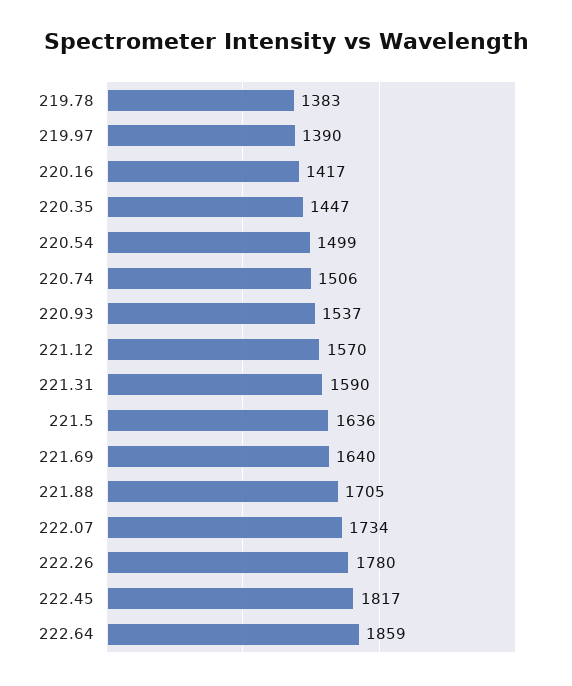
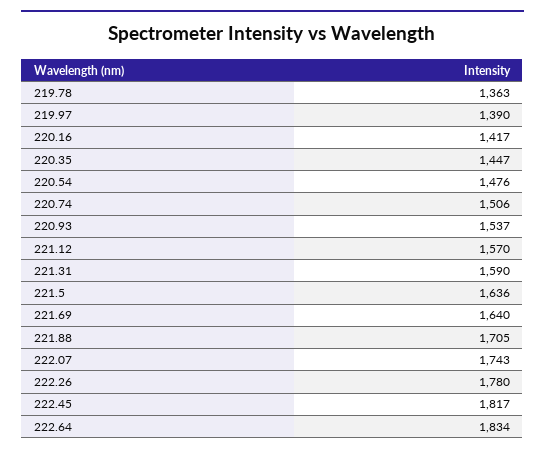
  {
-   "219.78": 1383,
+   "219.78": 1363,
    "219.97": 1390,
    "220.16": 1417,
    "220.35": 1447,
-   "220.54": 1499,
+   "220.54": 1476,
    "220.74": 1506,
    "220.93": 1537,
    "221.12": 1570,
    "221.31": 1590,
    "221.5": 1636,
    "221.69": 1640,
    "221.88": 1705,
-   "222.07": 1734,
+   "222.07": 1743,
    "222.26": 1780,
    "222.45": 1817,
-   "222.64": 1859
+   "222.64": 1834
  }

